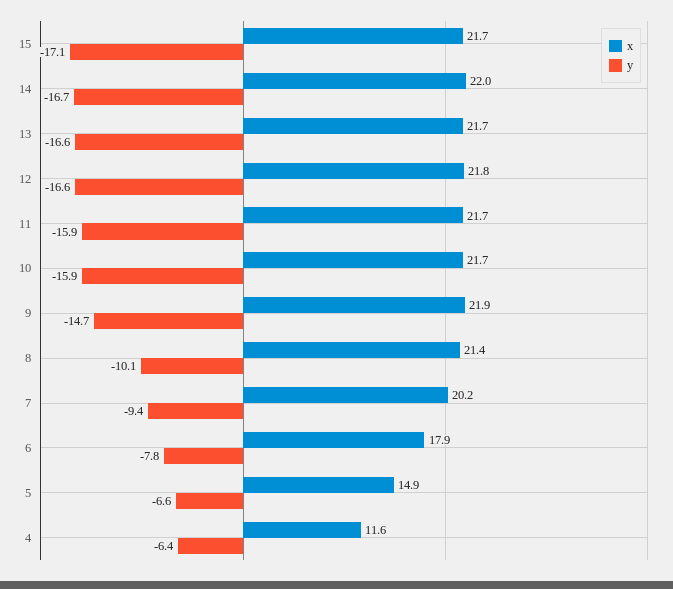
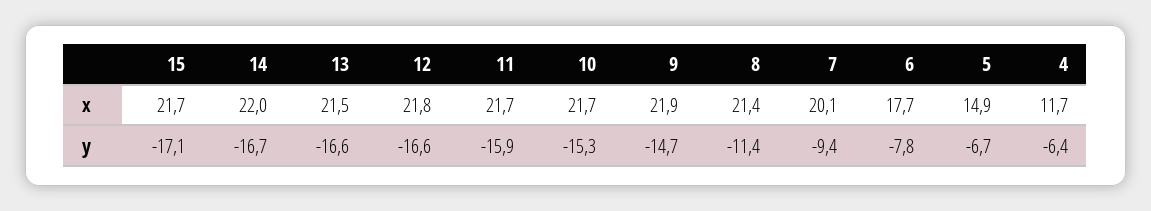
  {
    "x": {
      "15": 21.7,
      "14": 22,
-     "13": 21.7,
+     "13": 21.5,
      "12": 21.8,
      "11": 21.7,
      "10": 21.7,
      "9": 21.9,
      "8": 21.4,
-     "7": 20.2,
+     "7": 20.1,
-     "6": 17.9,
+     "6": 17.7,
      "5": 14.9,
-     "4": 11.6
+     "4": 11.7
    },
    "y": {
      "15": -17.1,
      "14": -16.7,
      "13": -16.6,
      "12": -16.6,
      "11": -15.9,
-     "10": -15.9,
+     "10": -15.3,
      "9": -14.7,
-     "8": -10.1,
+     "8": -11.4,
      "7": -9.4,
      "6": -7.8,
-     "5": -6.6,
+     "5": -6.7,
      "4": -6.4
    }
  }

